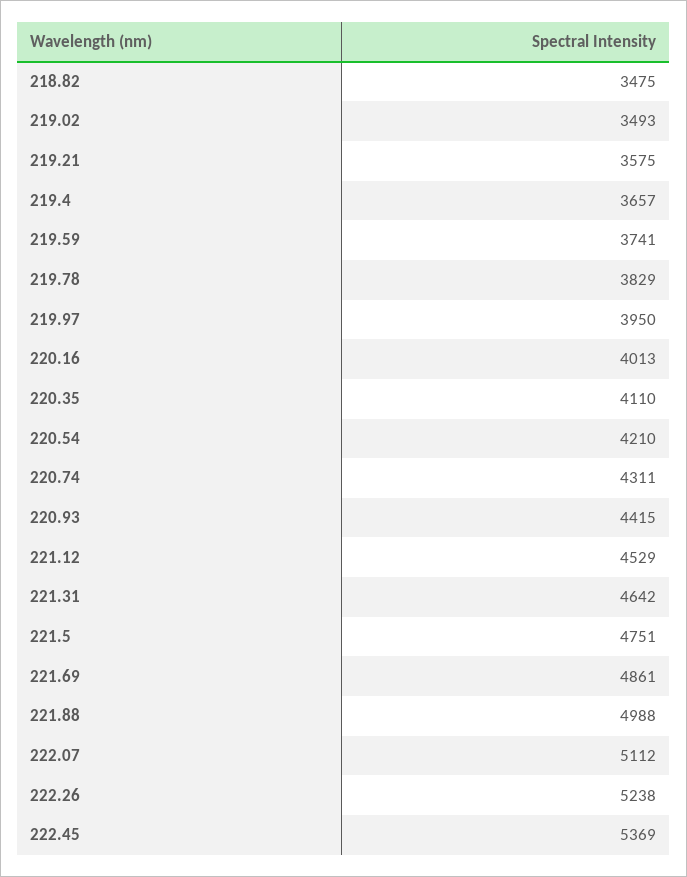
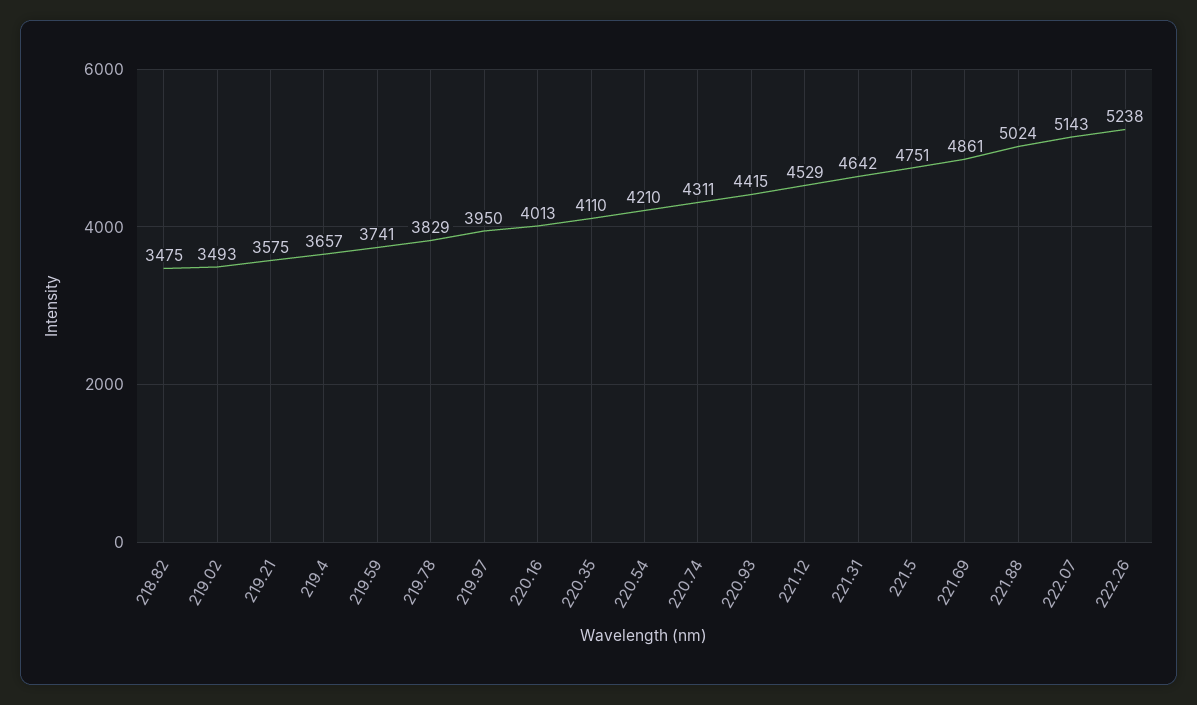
  {
    "218.82": 3475,
    "219.02": 3493,
    "219.21": 3575,
    "219.4": 3657,
    "219.59": 3741,
    "219.78": 3829,
    "219.97": 3950,
    "220.16": 4013,
    "220.35": 4110,
    "220.54": 4210,
    "220.74": 4311,
    "220.93": 4415,
    "221.12": 4529,
    "221.31": 4642,
    "221.5": 4751,
    "221.69": 4861,
-   "221.88": 4988,
+   "221.88": 5024,
-   "222.07": 5112,
+   "222.07": 5143,
-   "222.26": 5238,
+   "222.26": 5238
-   "222.45": 5369
  }

